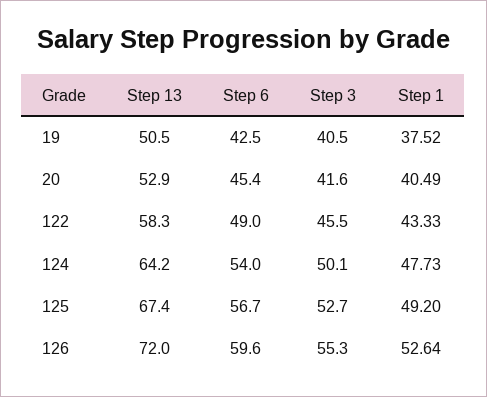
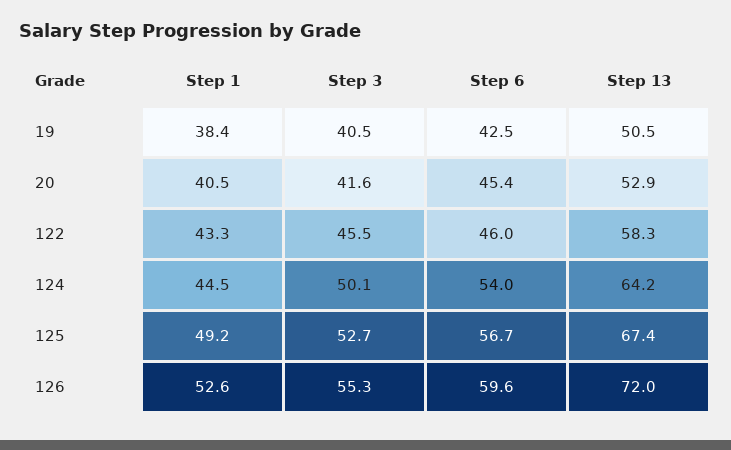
  {
    "Step 13": {
      "19": 50.5,
      "20": 52.9,
      "122": 58.3,
      "124": 64.2,
      "125": 67.4,
      "126": 72
    },
    "Step 6": {
      "19": 42.5,
      "20": 45.4,
-     "122": 49,
+     "122": 46,
      "124": 54,
      "125": 56.7,
      "126": 59.6
    },
    "Step 3": {
      "19": 40.5,
      "20": 41.6,
      "122": 45.5,
      "124": 50.1,
      "125": 52.7,
      "126": 55.3
    },
    "Step 1": {
-     "19": 37.52,
+     "19": 38.4,
      "20": 40.49,
      "122": 43.33,
-     "124": 47.73,
+     "124": 44.5,
      "125": 49.2,
      "126": 52.64
    }
  }

